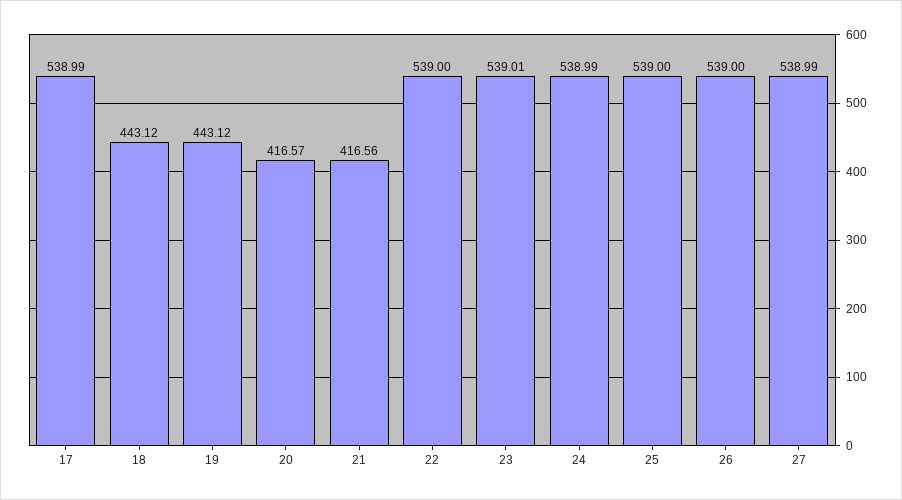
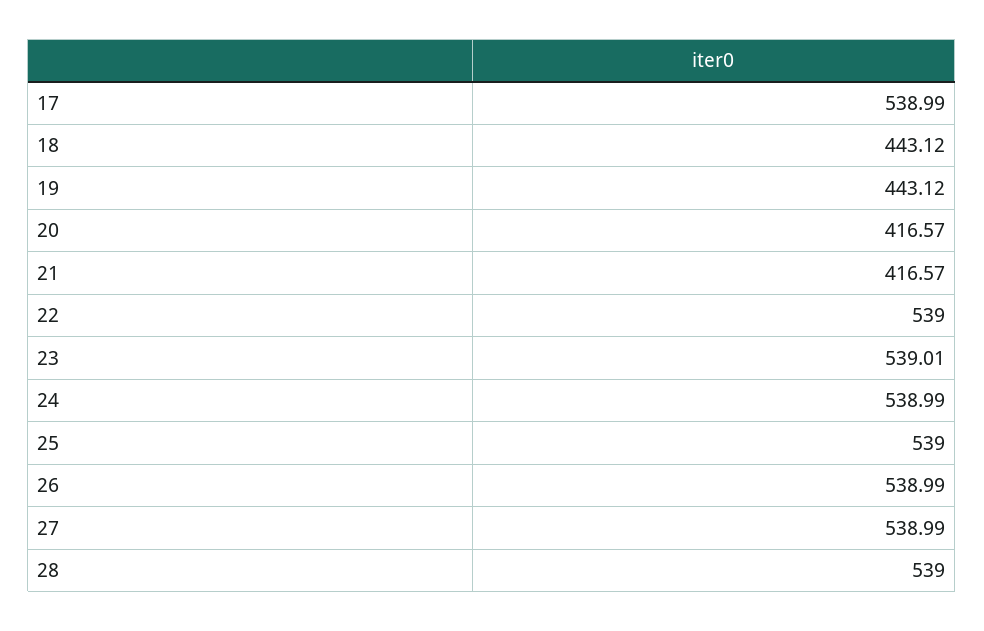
  {
    "17": 538.99,
    "18": 443.12,
    "19": 443.12,
    "20": 416.57,
-   "21": 416.56,
+   "21": 416.57,
    "22": 539,
    "23": 539.01,
    "24": 538.99,
    "25": 539,
-   "26": 539,
+   "26": 538.99,
-   "27": 538.99
+   "27": 538.99,
+   "28": 539
  }

